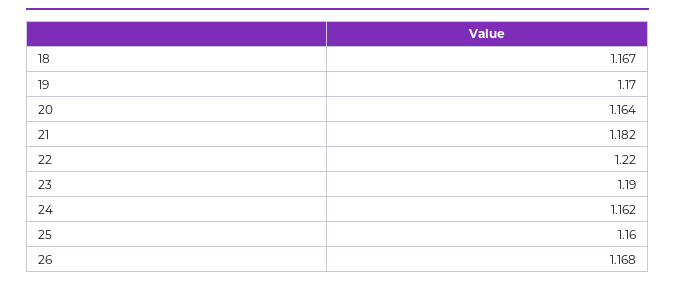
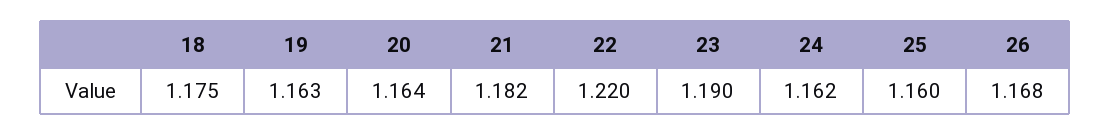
  {
-   "18": 1.167,
+   "18": 1.175,
-   "19": 1.17,
+   "19": 1.163,
    "20": 1.164,
    "21": 1.182,
    "22": 1.22,
    "23": 1.19,
    "24": 1.162,
    "25": 1.16,
    "26": 1.168
  }

